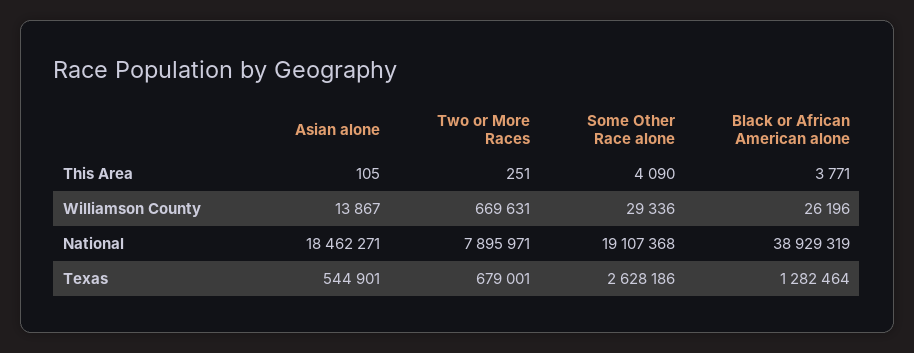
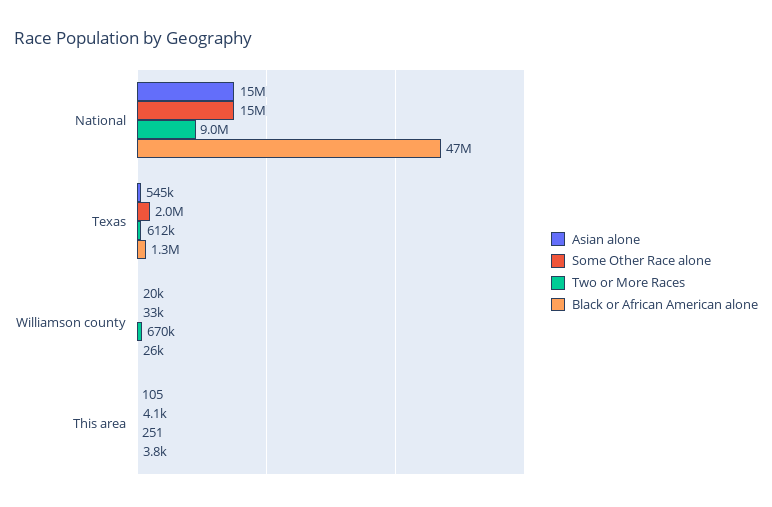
  {
    "Asian alone": {
      "This Area": 105,
-     "Williamson County": 13867,
+     "Williamson County": 20000,
-     "National": 18462271,
+     "National": 15000000,
      "Texas": 544901
    },
    "Two or More Races": {
      "This Area": 251,
      "Williamson County": 669631,
-     "National": 7895971,
+     "National": 9000000,
-     "Texas": 679001
+     "Texas": 612000
    },
    "Some Other Race alone": {
      "This Area": 4090,
-     "Williamson County": 29336,
+     "Williamson County": 33000,
-     "National": 19107368,
+     "National": 15000000,
-     "Texas": 2628186
+     "Texas": 2000000
    },
    "Black or African American alone": {
      "This Area": 3771,
      "Williamson County": 26196,
-     "National": 38929319,
+     "National": 47000000,
      "Texas": 1282464
    }
  }

